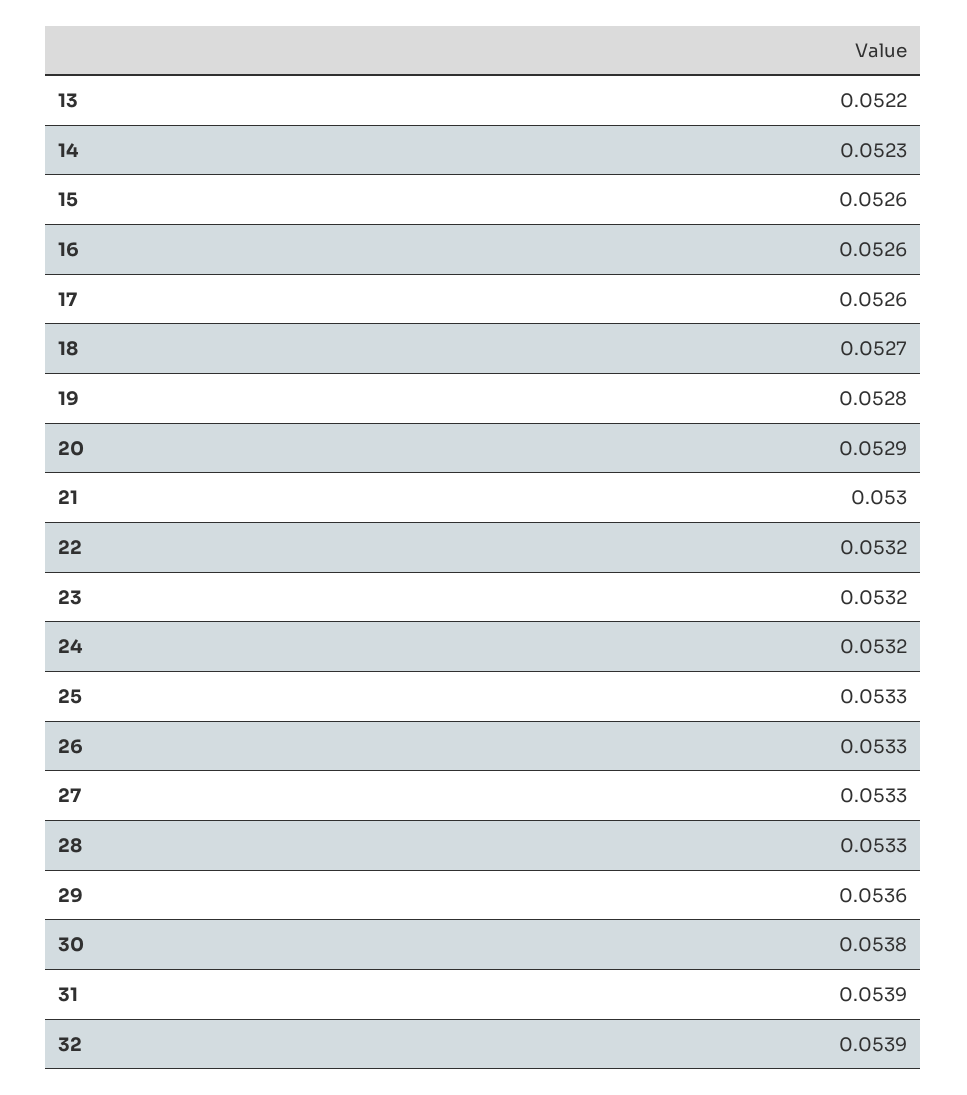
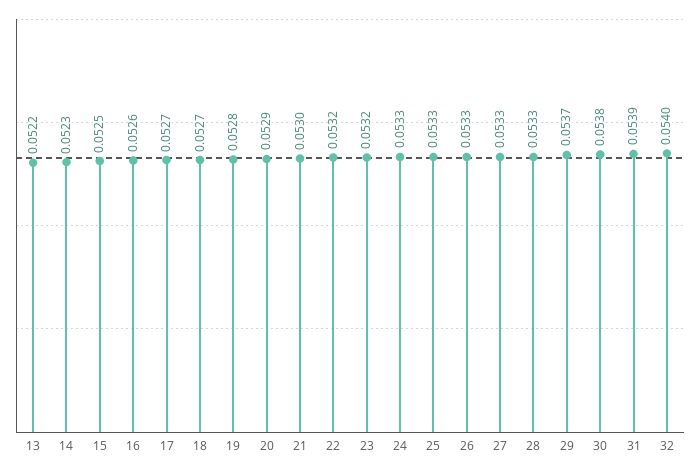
  {
    "13": 0.0522,
    "14": 0.0523,
-   "15": 0.0526,
+   "15": 0.0525,
    "16": 0.0526,
-   "17": 0.0526,
+   "17": 0.0527,
    "18": 0.0527,
    "19": 0.0528,
    "20": 0.0529,
    "21": 0.053,
    "22": 0.0532,
    "23": 0.0532,
-   "24": 0.0532,
+   "24": 0.0533,
    "25": 0.0533,
    "26": 0.0533,
    "27": 0.0533,
    "28": 0.0533,
-   "29": 0.0536,
+   "29": 0.0537,
    "30": 0.0538,
    "31": 0.0539,
-   "32": 0.0539
+   "32": 0.054
  }

